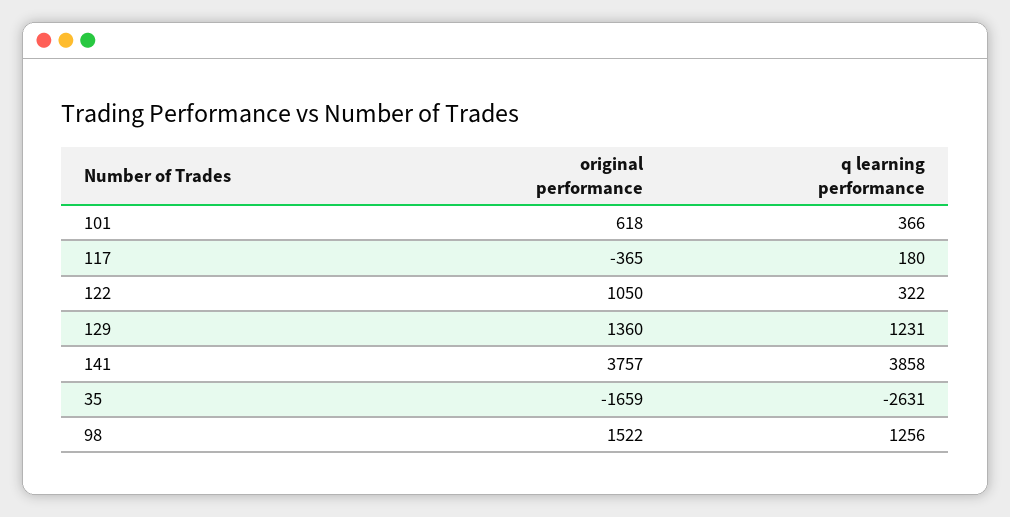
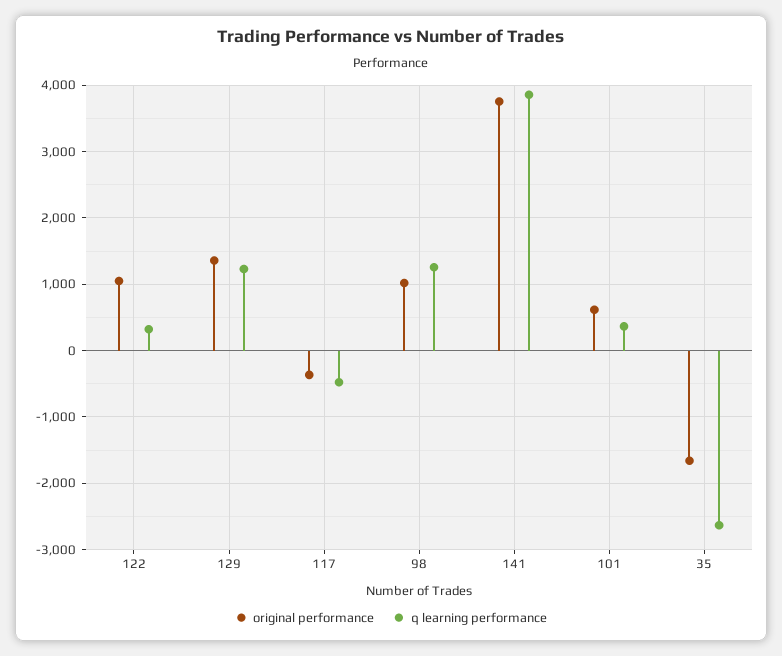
  {
    "original performance": {
      "101": 618,
      "117": -365,
      "122": 1050,
      "129": 1360,
      "141": 3757,
      "35": -1659,
-     "98": 1522
+     "98": 1000
    },
    "q learning performance": {
      "101": 366,
-     "117": 180,
+     "117": -500,
      "122": 322,
      "129": 1231,
      "141": 3858,
      "35": -2631,
      "98": 1256
    }
  }

